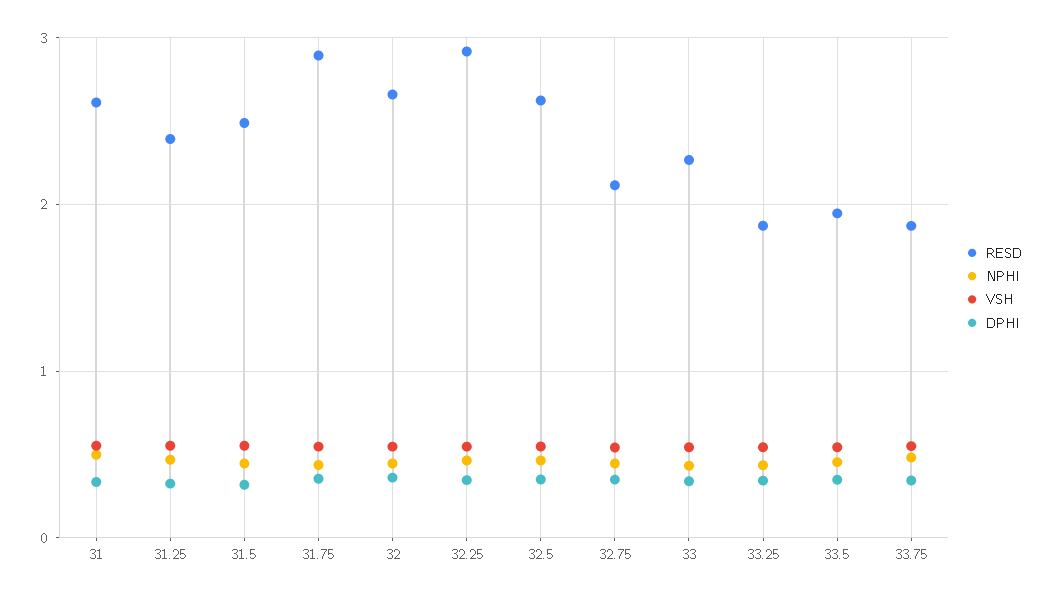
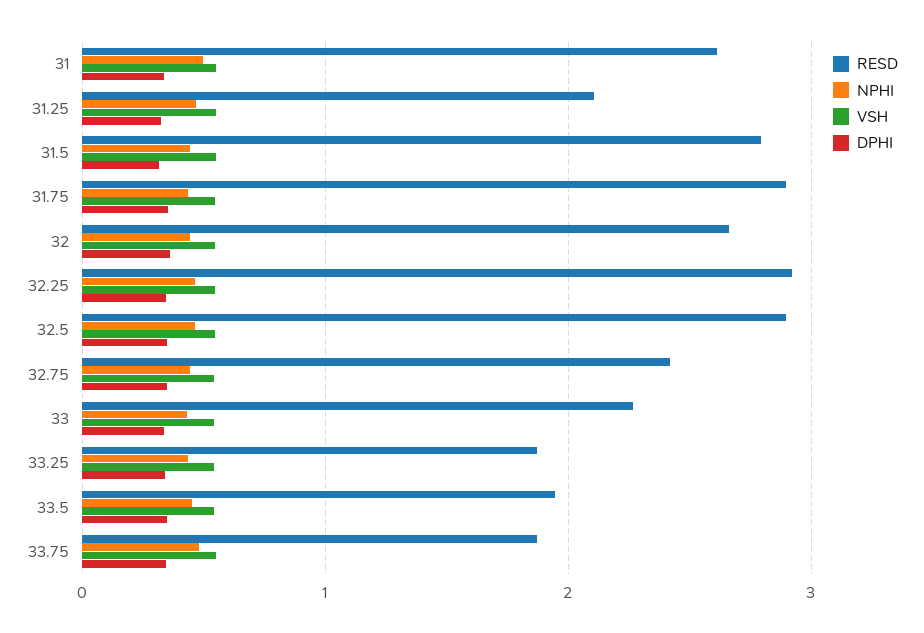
  {
    "RESD": {
      "31": 2.6,
-     "31.25": 2.4,
+     "31.25": 2.1,
-     "31.5": 2.5,
+     "31.5": 2.8,
      "31.75": 2.9,
      "32": 2.7,
      "32.25": 2.9,
-     "32.5": 2.6,
+     "32.5": 2.9,
-     "32.75": 2.1,
+     "32.75": 2.4,
      "33": 2.3,
      "33.25": 1.9,
      "33.5": 1.9,
      "33.75": 1.9
    },
    "NPHI": {
      "31": 0.5,
      "31.25": 0.5,
      "31.5": 0.4,
      "31.75": 0.4,
      "32": 0.4,
      "32.25": 0.5,
      "32.5": 0.5,
      "32.75": 0.4,
      "33": 0.4,
      "33.25": 0.4,
      "33.5": 0.5,
      "33.75": 0.5
    },
    "VSH": {
      "31": 0.6,
      "31.25": 0.6,
      "31.5": 0.6,
      "31.75": 0.5,
      "32": 0.5,
      "32.25": 0.5,
      "32.5": 0.5,
      "32.75": 0.5,
      "33": 0.5,
      "33.25": 0.5,
      "33.5": 0.5,
      "33.75": 0.6
    },
    "DPHI": {
      "31": 0.3,
      "31.25": 0.3,
      "31.5": 0.3,
      "31.75": 0.4,
      "32": 0.4,
      "32.25": 0.3,
      "32.5": 0.4,
      "32.75": 0.3,
      "33": 0.3,
      "33.25": 0.3,
      "33.5": 0.3,
      "33.75": 0.3
    }
  }

